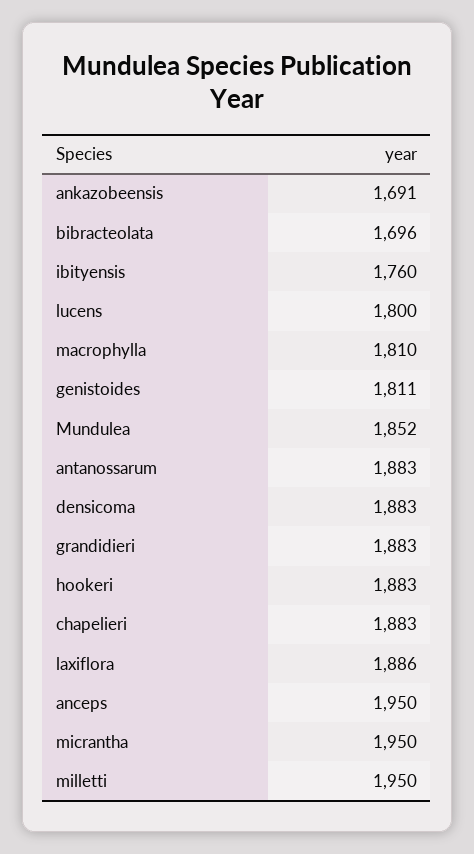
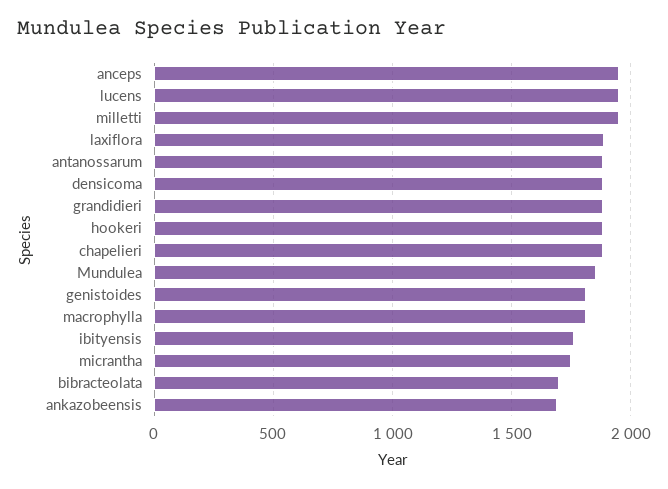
  {
    "ankazobeensis": 1691,
    "bibracteolata": 1696,
    "ibityensis": 1760,
-   "lucens": 1800,
+   "lucens": 1950,
    "macrophylla": 1810,
    "genistoides": 1811,
    "Mundulea": 1852,
    "antanossarum": 1883,
    "densicoma": 1883,
    "grandidieri": 1883,
    "hookeri": 1883,
    "chapelieri": 1883,
    "laxiflora": 1886,
    "anceps": 1950,
-   "micrantha": 1950,
+   "micrantha": 1750,
    "milletti": 1950
  }

